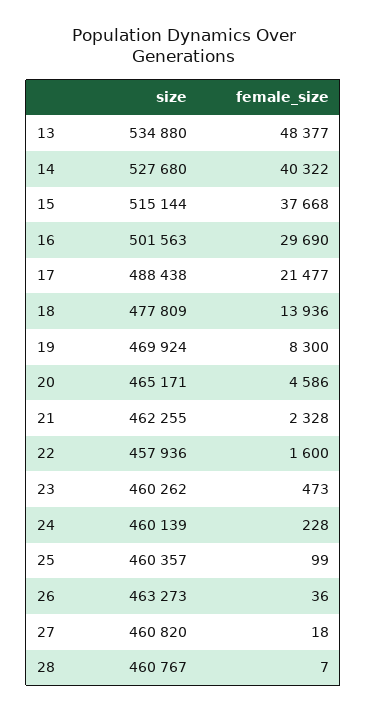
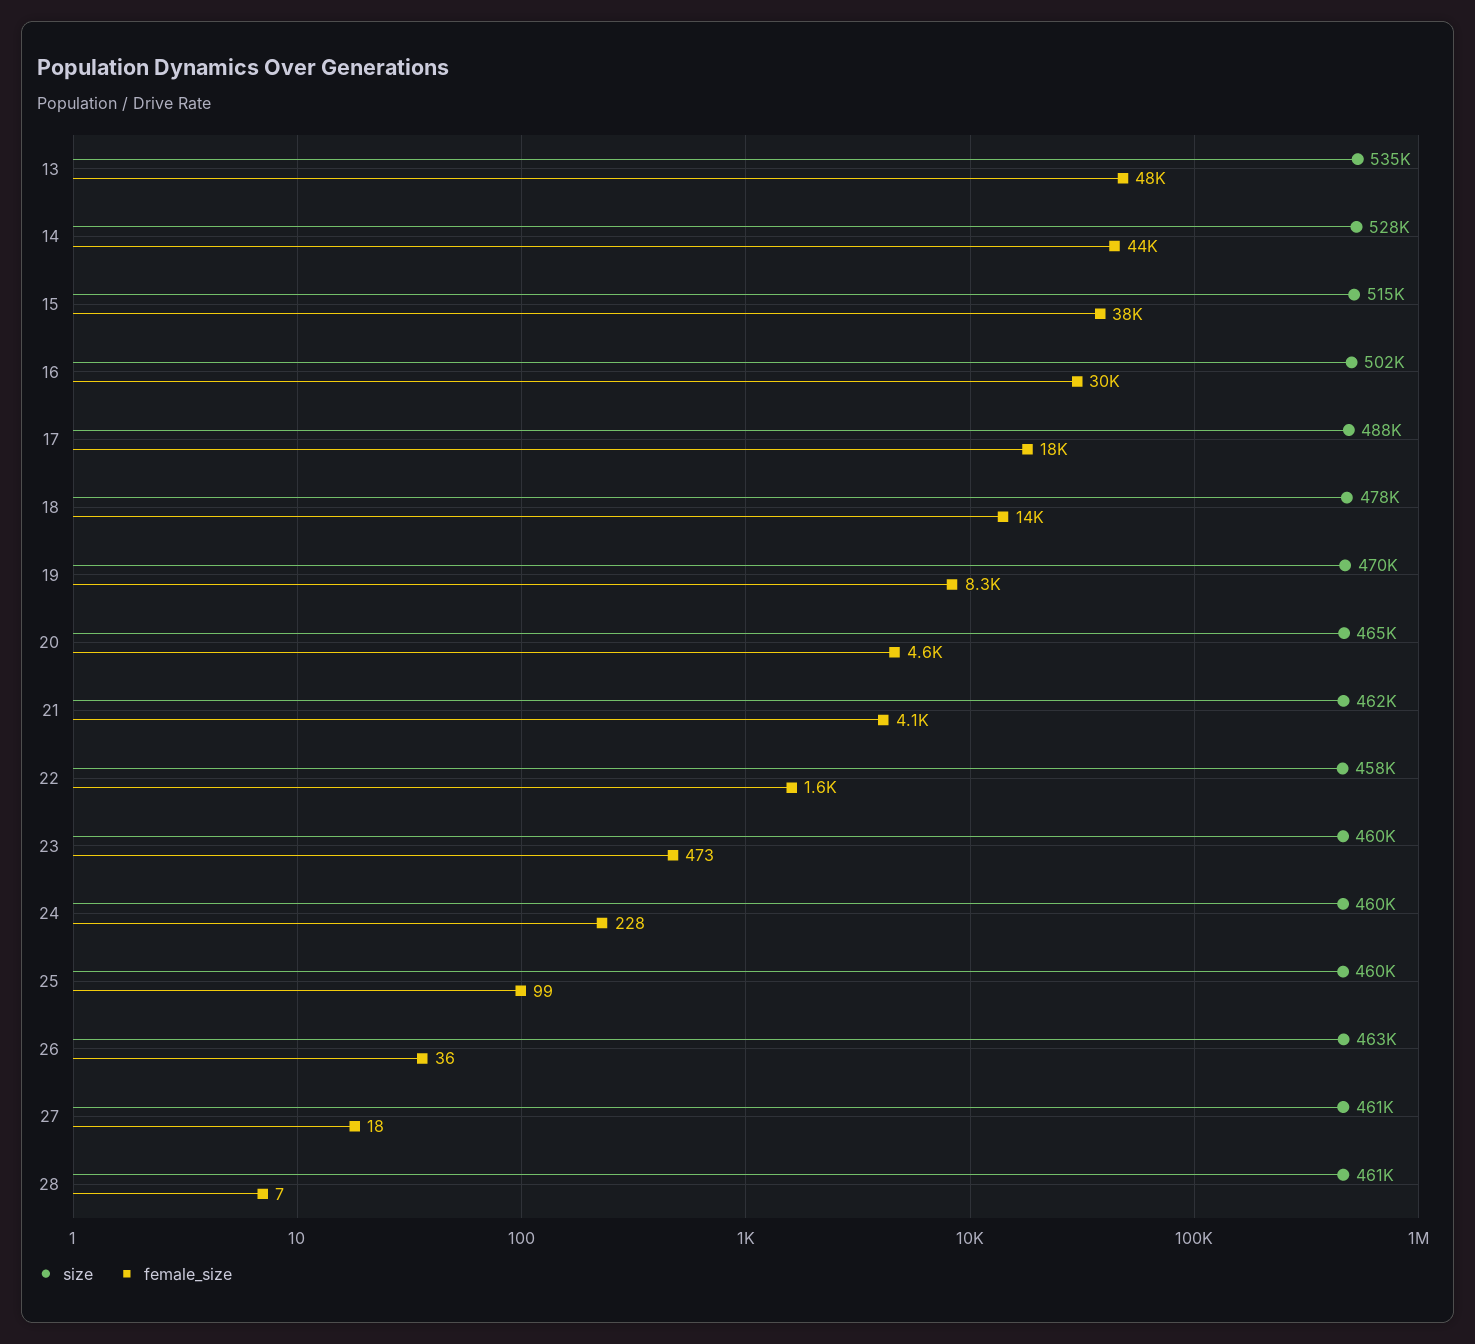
  {
    "size": {
      "13": 534880,
      "14": 527680,
      "15": 515144,
      "16": 501563,
      "17": 488438,
      "18": 477809,
      "19": 469924,
      "20": 465171,
      "21": 462255,
      "22": 457936,
      "23": 460262,
      "24": 460139,
      "25": 460357,
      "26": 463273,
      "27": 460820,
      "28": 460767
    },
    "female_size": {
      "13": 48377,
-     "14": 40322,
+     "14": 44000,
      "15": 37668,
      "16": 29690,
-     "17": 21477,
+     "17": 18000,
      "18": 13936,
      "19": 8300,
      "20": 4586,
-     "21": 2328,
+     "21": 4100,
      "22": 1600,
      "23": 473,
      "24": 228,
      "25": 99,
      "26": 36,
      "27": 18,
      "28": 7
    }
  }

